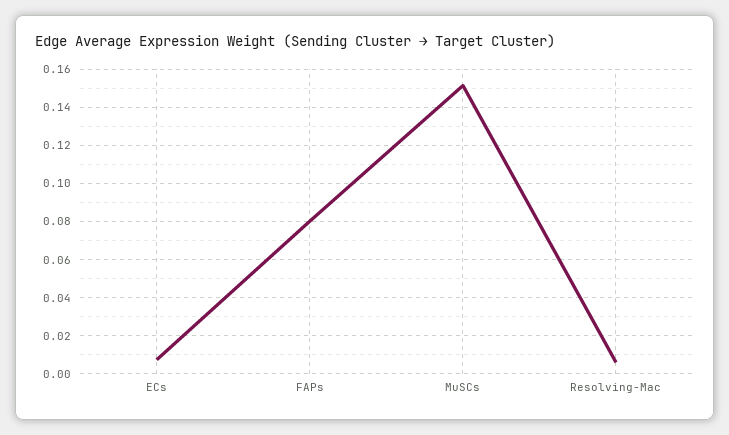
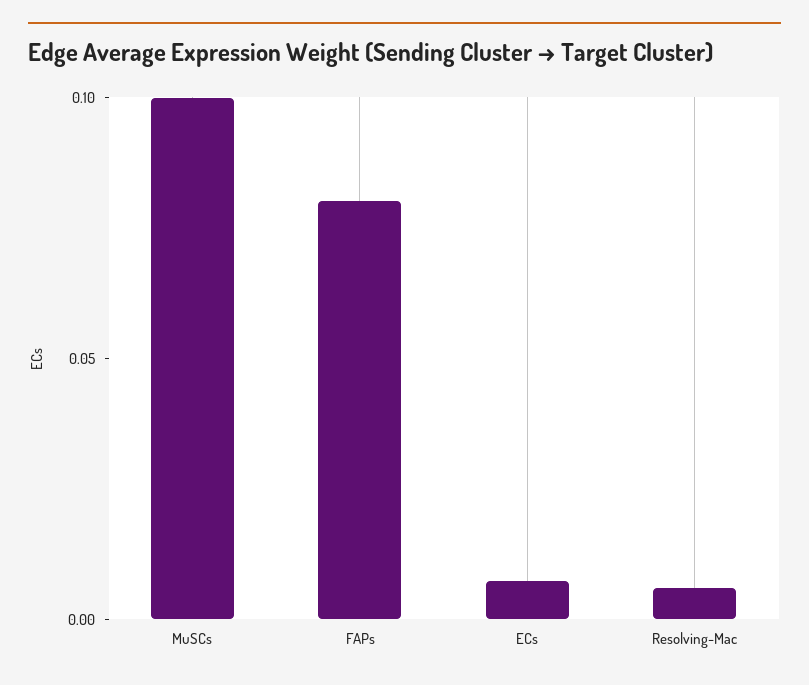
  {
    "ECs": 0.005,
    "FAPs": 0.08,
-   "MuSCs": 0.15,
+   "MuSCs": 0.1,
    "Resolving-Mac": 0.005
  }

